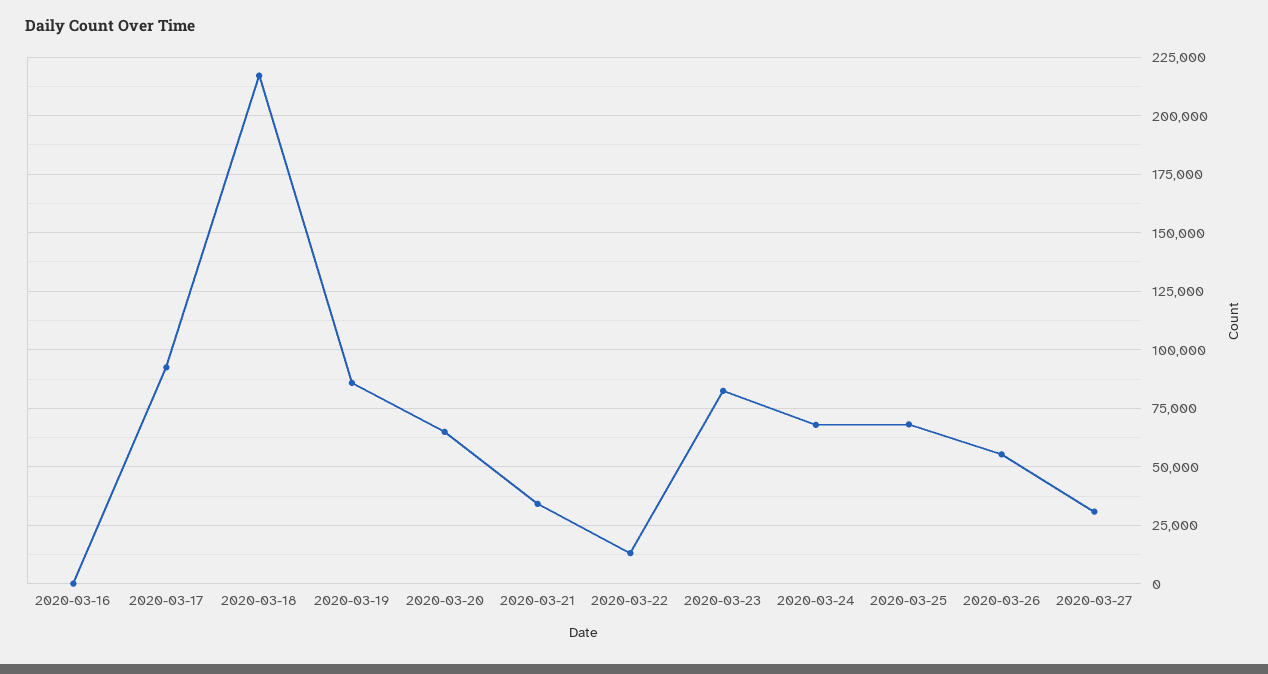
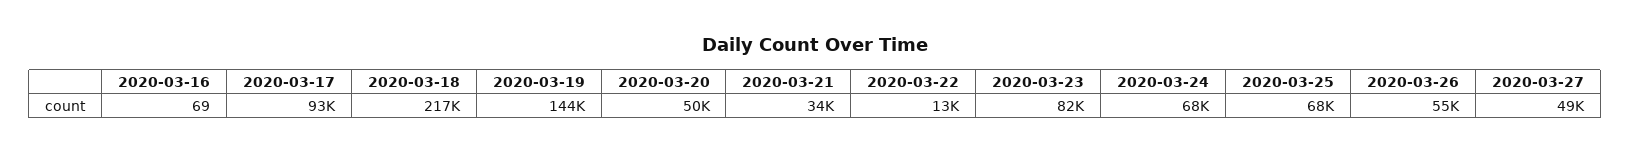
  {
    "2020-03-16": 69,
    "2020-03-17": 93000,
    "2020-03-18": 217000,
-   "2020-03-19": 85000,
+   "2020-03-19": 144000,
-   "2020-03-20": 65000,
+   "2020-03-20": 50000,
    "2020-03-21": 34000,
    "2020-03-22": 13000,
    "2020-03-23": 82000,
    "2020-03-24": 68000,
    "2020-03-25": 68000,
    "2020-03-26": 55000,
-   "2020-03-27": 30000
+   "2020-03-27": 49000
  }

